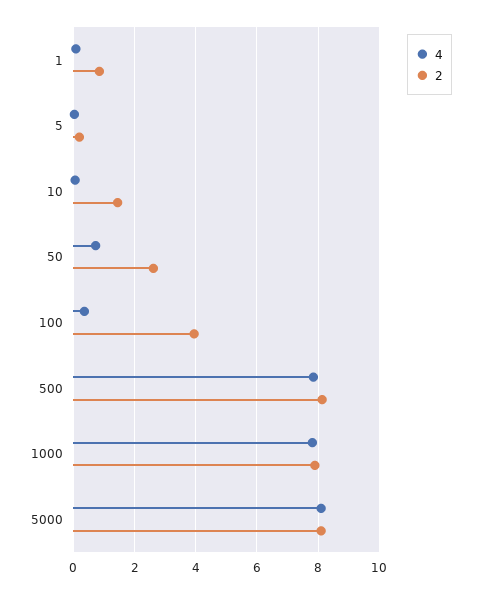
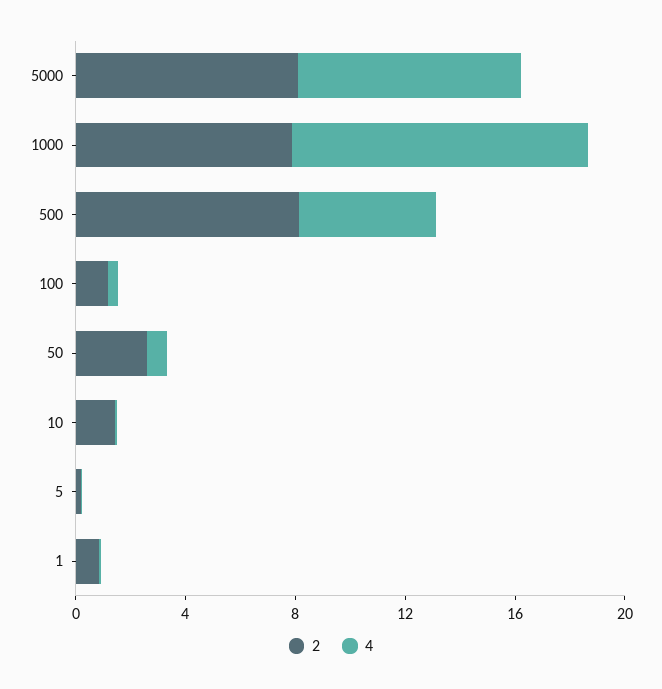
  {
    "4": {
      "1": 0,
      "5": 0,
      "10": 0,
      "50": 0.8,
      "100": 0.4,
-     "500": 7.8,
+     "500": 5,
-     "1000": 7.8,
+     "1000": 11,
      "5000": 8.2
    },
    "2": {
      "1": 0.8,
      "5": 0.2,
      "10": 1.4,
      "50": 2.6,
-     "100": 4,
+     "100": 1,
      "500": 8.2,
      "1000": 7.8,
      "5000": 8.2
    }
  }

